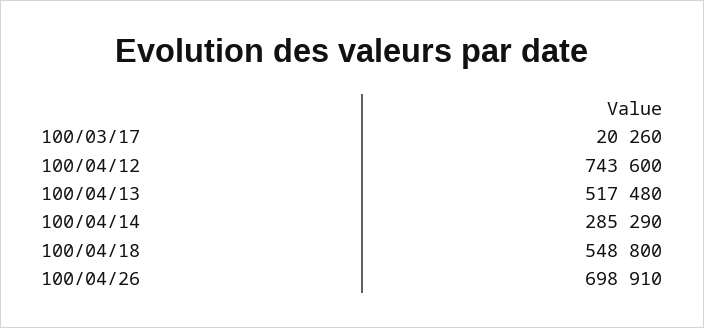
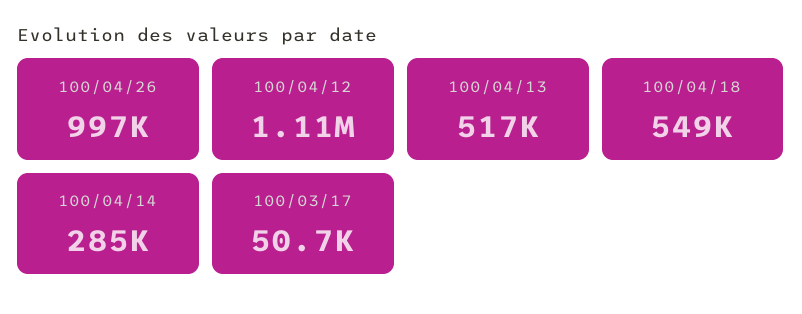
  {
-   "100/03/17": 20260,
+   "100/03/17": 50700,
-   "100/04/12": 743600,
+   "100/04/12": 1110000,
    "100/04/13": 517480,
    "100/04/14": 285290,
    "100/04/18": 548800,
-   "100/04/26": 698910
+   "100/04/26": 997000
  }

